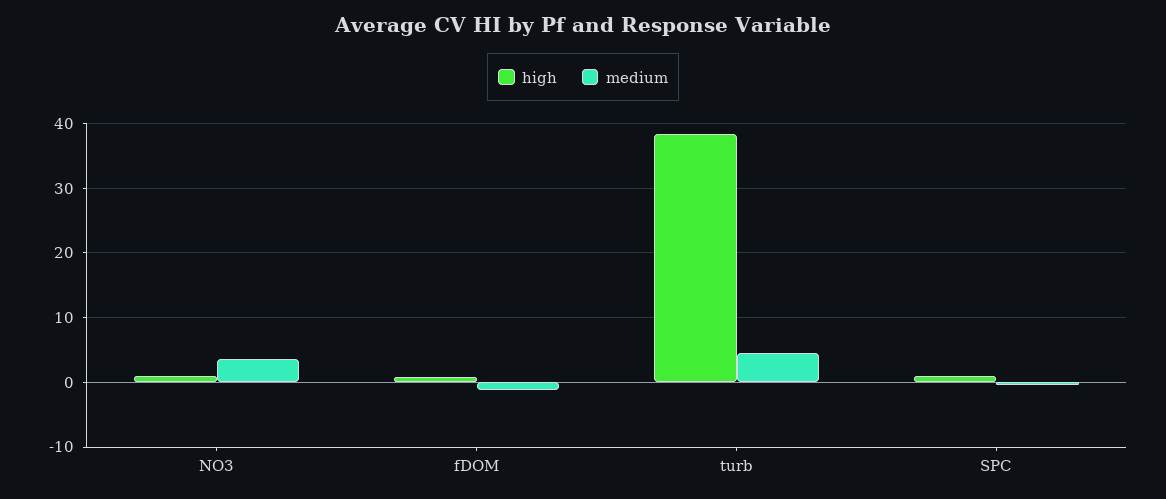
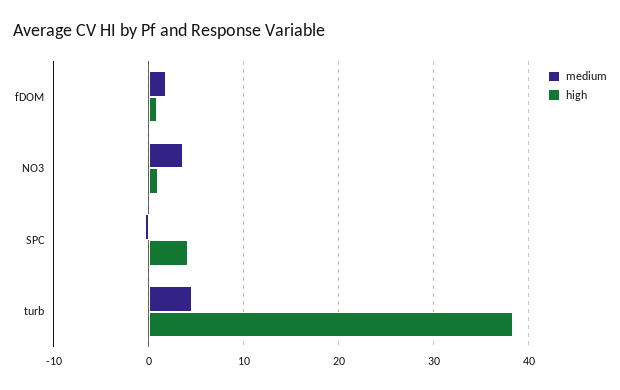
  {
    "high": {
      "NO3": 1,
      "fDOM": 1,
      "turb": 38,
-     "SPC": 1
+     "SPC": 4
    },
    "medium": {
      "NO3": 4,
-     "fDOM": -1,
+     "fDOM": 2,
      "turb": 5,
      "SPC": 0
    }
  }

